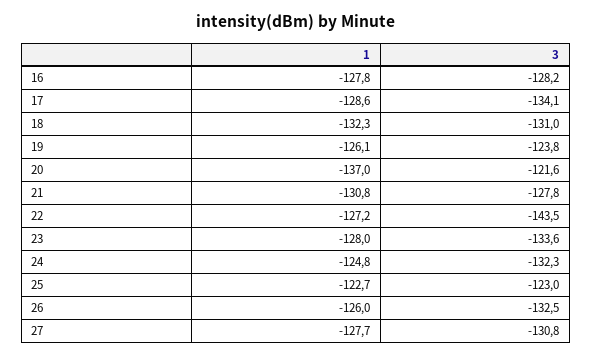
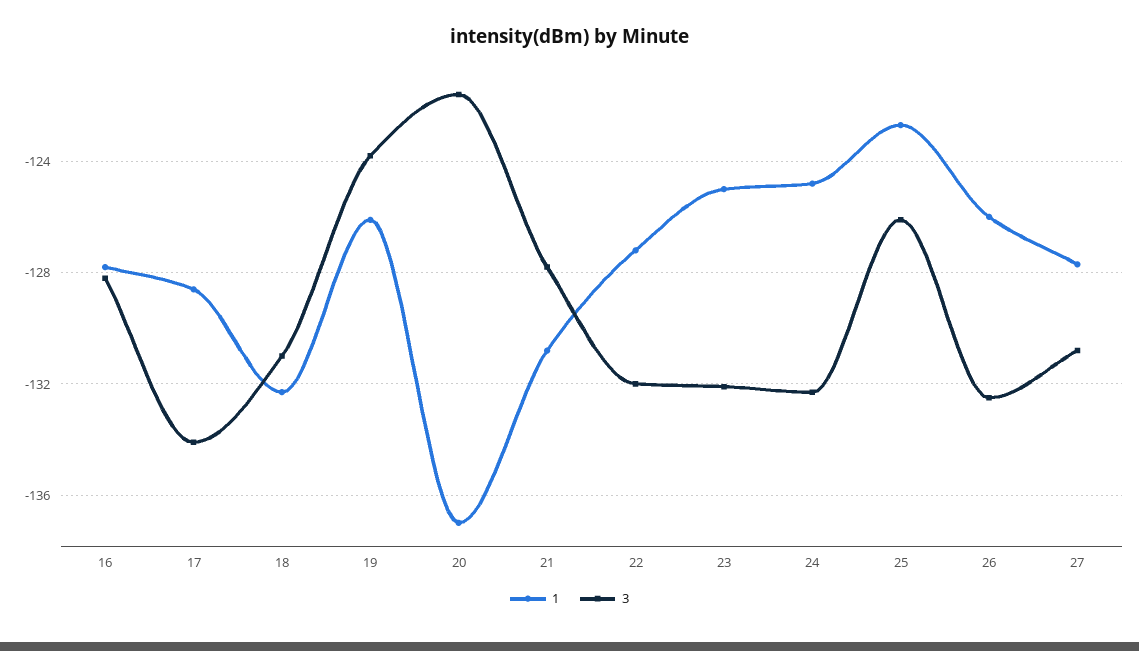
  {
    "1": {
      "16": -127.8,
      "17": -128.6,
      "18": -132.3,
      "19": -126.1,
      "20": -137,
      "21": -130.8,
      "22": -127.2,
-     "23": -128,
+     "23": -125,
      "24": -124.8,
      "25": -122.7,
      "26": -126,
      "27": -127.7
    },
    "3": {
      "16": -128.2,
      "17": -134.1,
      "18": -131,
      "19": -123.8,
      "20": -121.6,
      "21": -127.8,
-     "22": -143.5,
+     "22": -132,
-     "23": -133.6,
+     "23": -132,
      "24": -132.3,
-     "25": -123,
+     "25": -126,
      "26": -132.5,
      "27": -130.8
    }
  }

